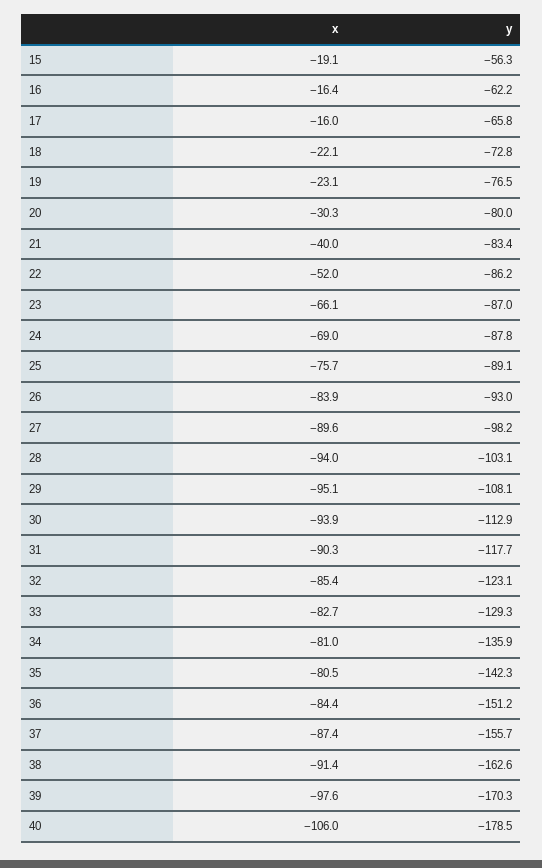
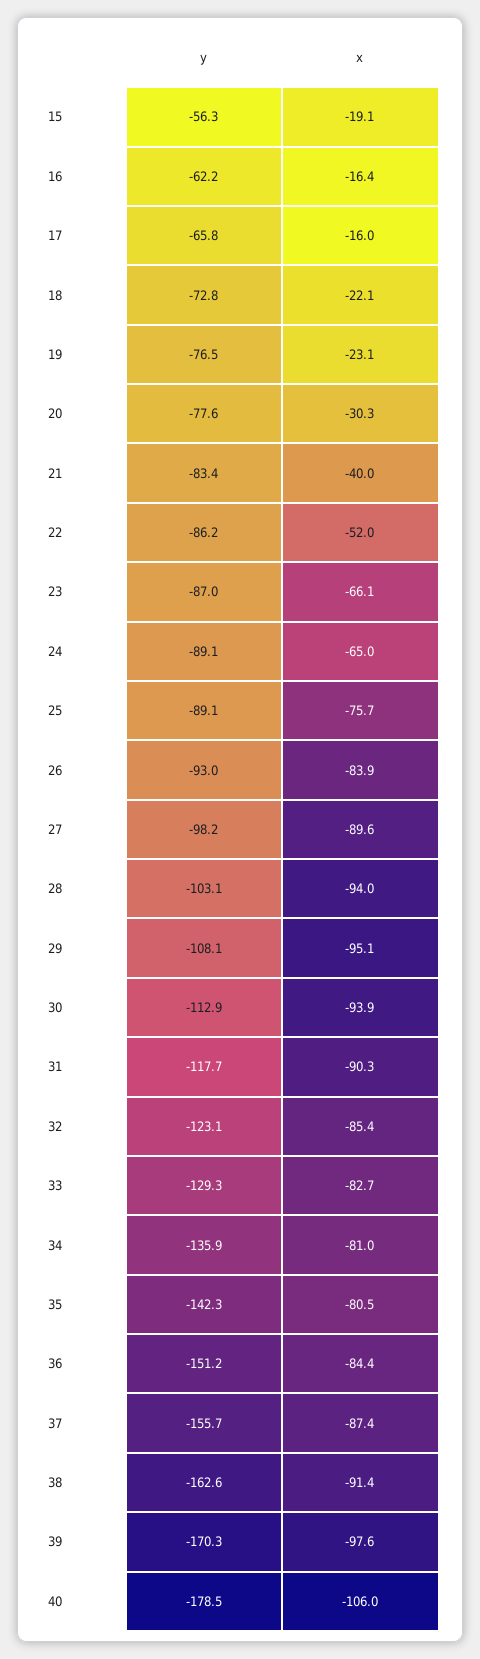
  {
    "x": {
      "15": -19.1,
      "16": -16.4,
      "17": -16,
      "18": -22.1,
      "19": -23.1,
      "20": -30.3,
      "21": -40,
      "22": -52,
      "23": -66.1,
-     "24": -69,
+     "24": -65,
      "25": -75.7,
      "26": -83.9,
      "27": -89.6,
      "28": -94,
      "29": -95.1,
      "30": -93.9,
      "31": -90.3,
      "32": -85.4,
      "33": -82.7,
      "34": -81,
      "35": -80.5,
      "36": -84.4,
      "37": -87.4,
      "38": -91.4,
      "39": -97.6,
      "40": -106
    },
    "y": {
      "15": -56.3,
      "16": -62.2,
      "17": -65.8,
      "18": -72.8,
      "19": -76.5,
-     "20": -80,
+     "20": -77.6,
      "21": -83.4,
      "22": -86.2,
      "23": -87,
-     "24": -87.8,
+     "24": -89.1,
      "25": -89.1,
      "26": -93,
      "27": -98.2,
      "28": -103.1,
      "29": -108.1,
      "30": -112.9,
      "31": -117.7,
      "32": -123.1,
      "33": -129.3,
      "34": -135.9,
      "35": -142.3,
      "36": -151.2,
      "37": -155.7,
      "38": -162.6,
      "39": -170.3,
      "40": -178.5
    }
  }

